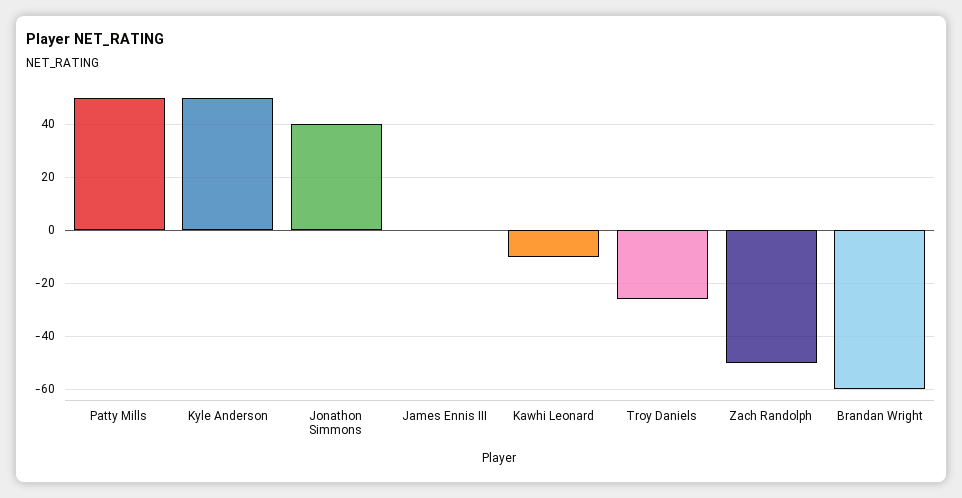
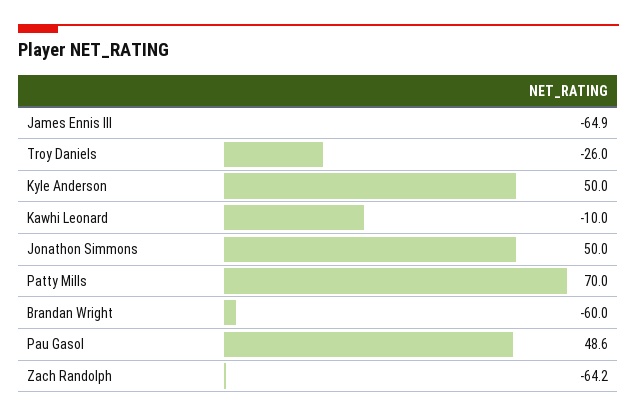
  {
-   "Patty Mills": 50,
+   "Patty Mills": 70,
    "Kyle Anderson": 50,
-   "Jonathon Simmons": 40,
+   "Jonathon Simmons": 50,
-   "James Ennis III": 0,
+   "James Ennis III": -64.9,
    "Kawhi Leonard": -10,
    "Troy Daniels": -26,
-   "Zach Randolph": -50,
+   "Zach Randolph": -64.2,
-   "Brandan Wright": -60
+   "Brandan Wright": -60,
+   "Pau Gasol": 48.6
  }

